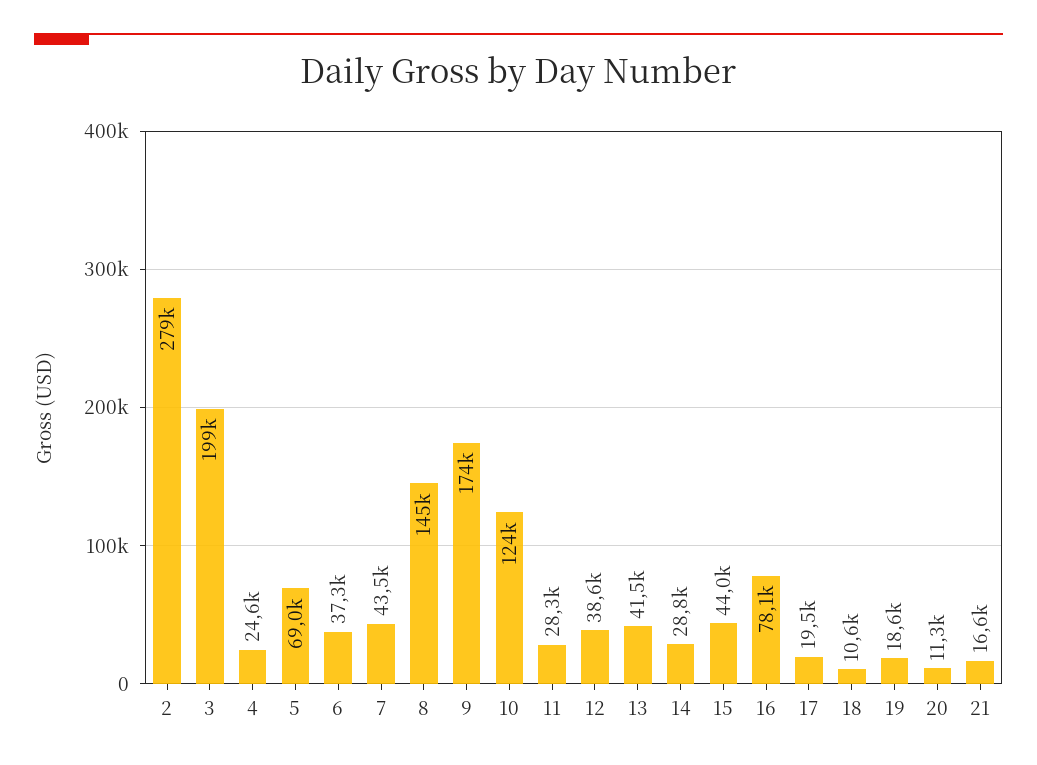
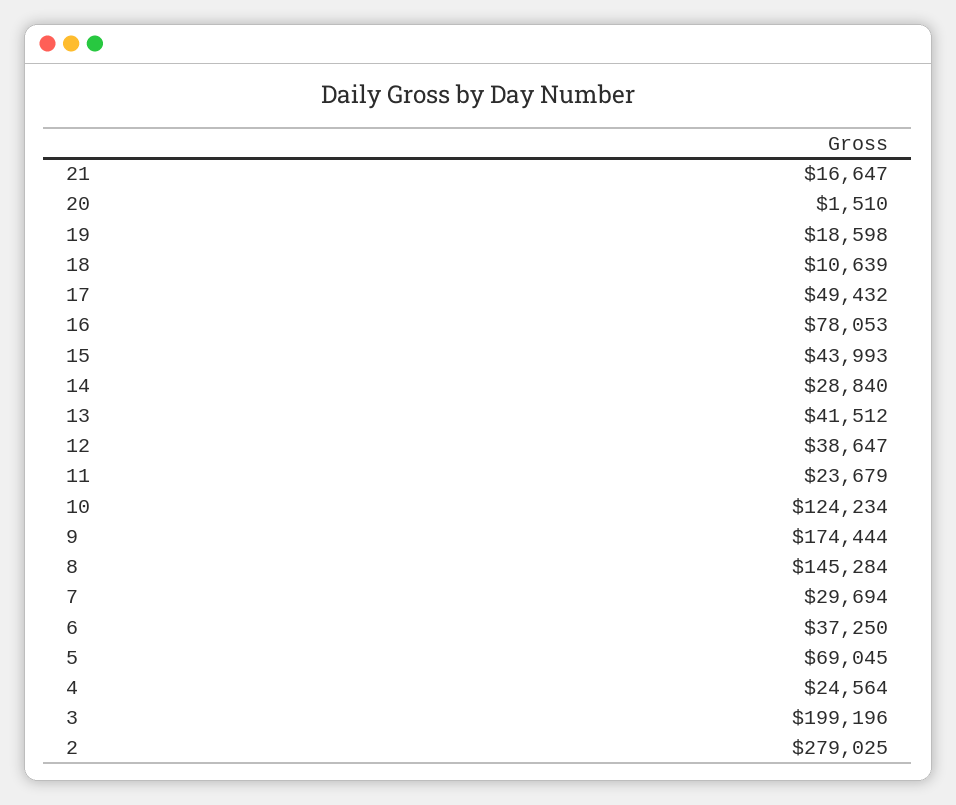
  {
    "2": 279025,
    "3": 199196,
    "4": 24564,
    "5": 69045,
    "6": 37250,
-   "7": 43500,
+   "7": 29694,
    "8": 145284,
    "9": 174444,
    "10": 124234,
-   "11": 28300,
+   "11": 23679,
    "12": 38647,
    "13": 41512,
    "14": 28840,
    "15": 43993,
    "16": 78053,
-   "17": 19500,
+   "17": 49432,
    "18": 10639,
    "19": 18598,
-   "20": 11300,
+   "20": 1510,
    "21": 16647
  }

